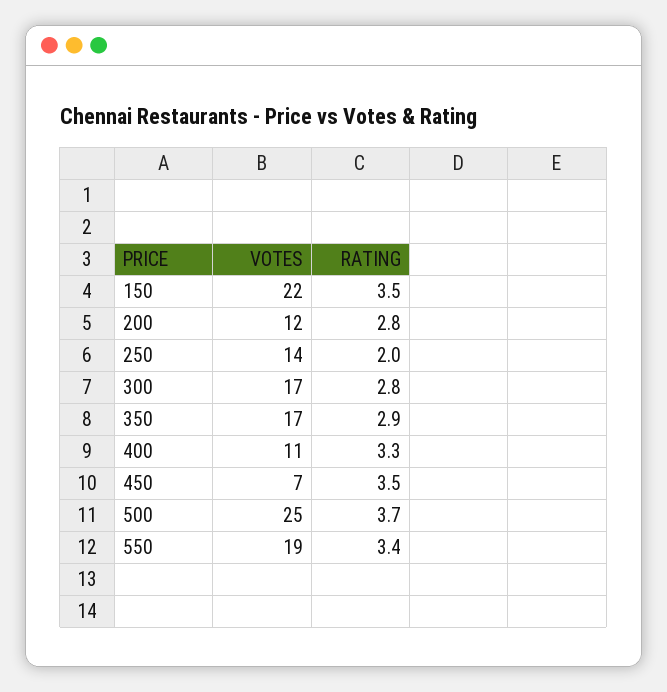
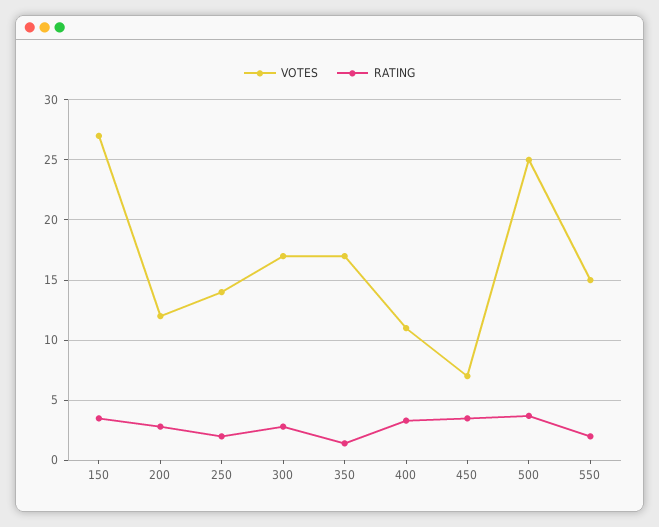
  {
    "VOTES": {
-     "150": 22,
+     "150": 27,
      "200": 12,
      "250": 14,
      "300": 17,
      "350": 17,
      "400": 11,
      "450": 7,
      "500": 25,
-     "550": 19
+     "550": 15
    },
    "RATING": {
      "150": 3.5,
      "200": 2.8,
      "250": 2,
      "300": 2.8,
-     "350": 2.9,
+     "350": 1.5,
      "400": 3.3,
      "450": 3.5,
      "500": 3.7,
-     "550": 3.4
+     "550": 2
    }
  }

